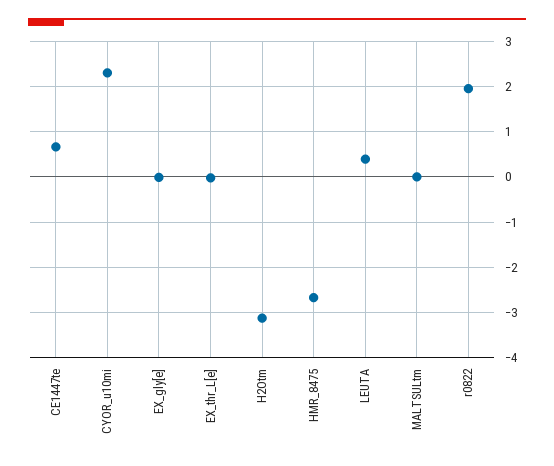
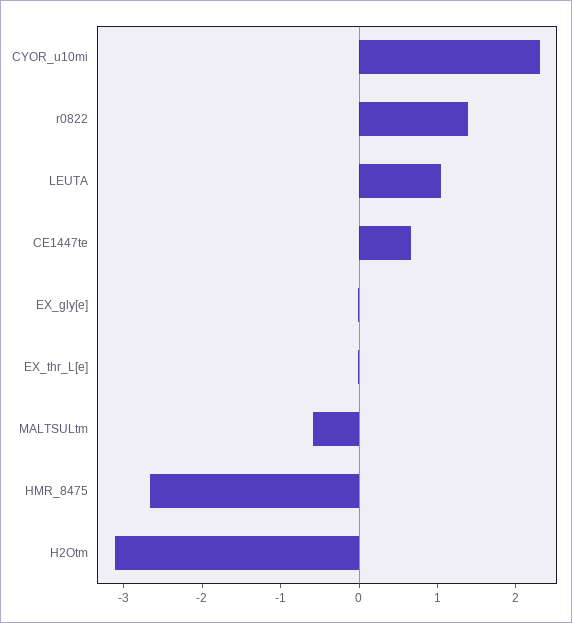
  {
    "CE1447te": 0.6,
    "CYOR_u10mi": 2.4,
    "EX_gly[e]": 0,
    "EX_thr_L[e]": 0,
    "H2Otm": -3.2,
    "HMR_8475": -2.6,
-   "LEUTA": 0.4,
+   "LEUTA": 1,
-   "MALTSULtm": 0,
+   "MALTSULtm": -0.6,
-   "r0822": 2
+   "r0822": 1.4
  }

